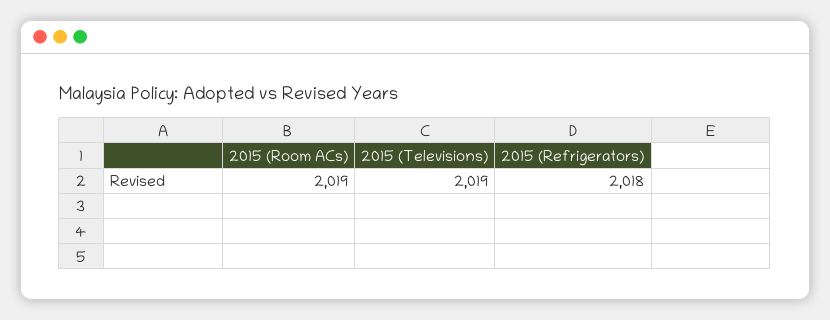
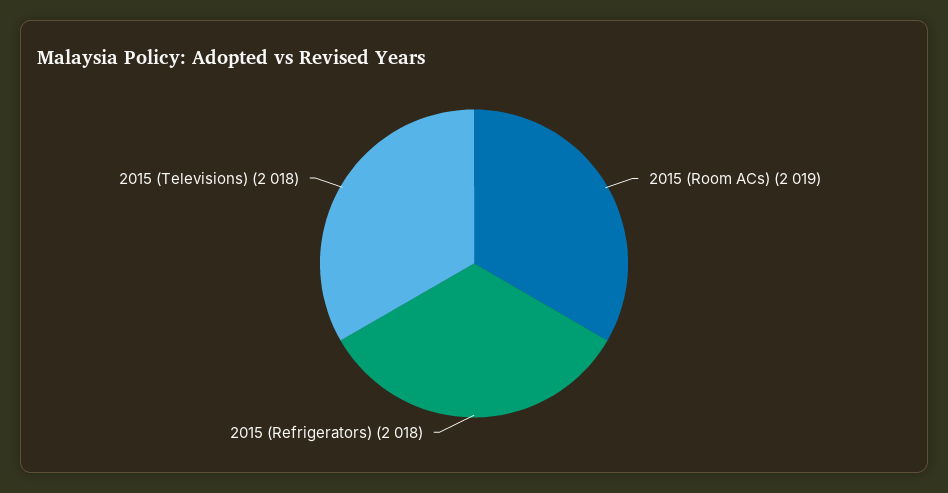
  {
    "2015 (Room ACs)": 2019,
-   "2015 (Televisions)": 2019,
+   "2015 (Televisions)": 2018,
    "2015 (Refrigerators)": 2018
  }

